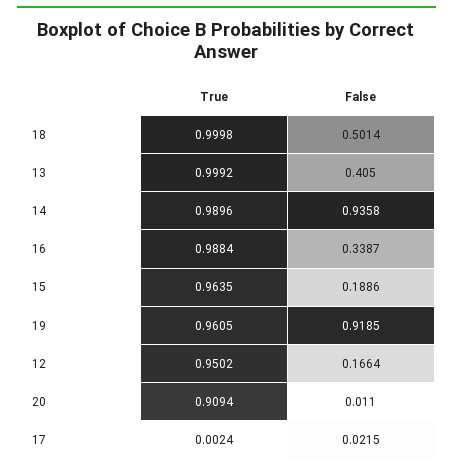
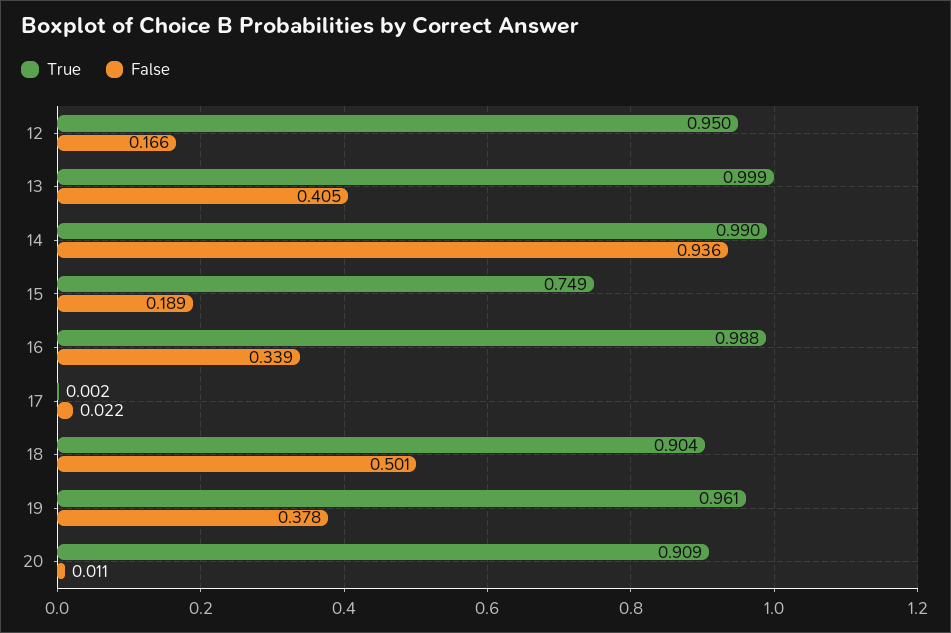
  {
    "True": {
-     "18": 0.9998,
+     "18": 0.904,
      "13": 0.9992,
      "14": 0.9896,
      "16": 0.9884,
-     "15": 0.9635,
+     "15": 0.749,
      "19": 0.9605,
      "12": 0.9502,
      "20": 0.9094,
      "17": 0.0024
    },
    "False": {
      "18": 0.5014,
      "13": 0.405,
      "14": 0.9358,
      "16": 0.3387,
      "15": 0.1886,
-     "19": 0.9185,
+     "19": 0.378,
      "12": 0.1664,
      "20": 0.011,
      "17": 0.0215
    }
  }

